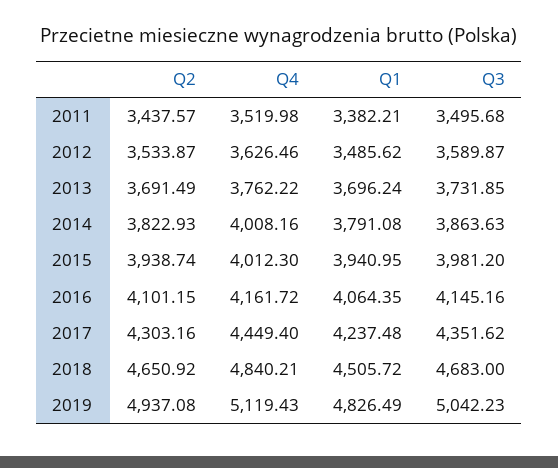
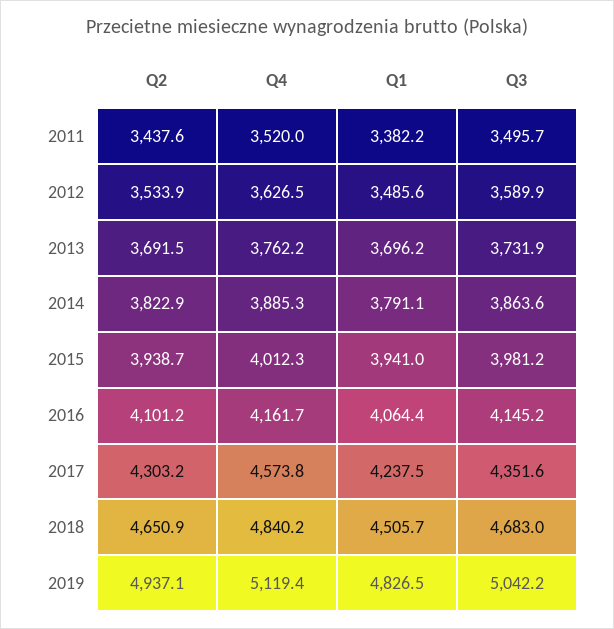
  {
    "Q2": {
      "2011": 3437.57,
      "2012": 3533.87,
      "2013": 3691.49,
      "2014": 3822.93,
      "2015": 3938.74,
      "2016": 4101.15,
      "2017": 4303.16,
      "2018": 4650.92,
      "2019": 4937.08
    },
    "Q4": {
      "2011": 3519.98,
      "2012": 3626.46,
      "2013": 3762.22,
-     "2014": 4008.16,
+     "2014": 3885.3,
      "2015": 4012.3,
      "2016": 4161.72,
-     "2017": 4449.4,
+     "2017": 4573.8,
      "2018": 4840.21,
      "2019": 5119.43
    },
    "Q1": {
      "2011": 3382.21,
      "2012": 3485.62,
      "2013": 3696.24,
      "2014": 3791.08,
      "2015": 3940.95,
      "2016": 4064.35,
      "2017": 4237.48,
      "2018": 4505.72,
      "2019": 4826.49
    },
    "Q3": {
      "2011": 3495.68,
      "2012": 3589.87,
      "2013": 3731.85,
      "2014": 3863.63,
      "2015": 3981.2,
      "2016": 4145.16,
      "2017": 4351.62,
      "2018": 4683,
      "2019": 5042.23
    }
  }

